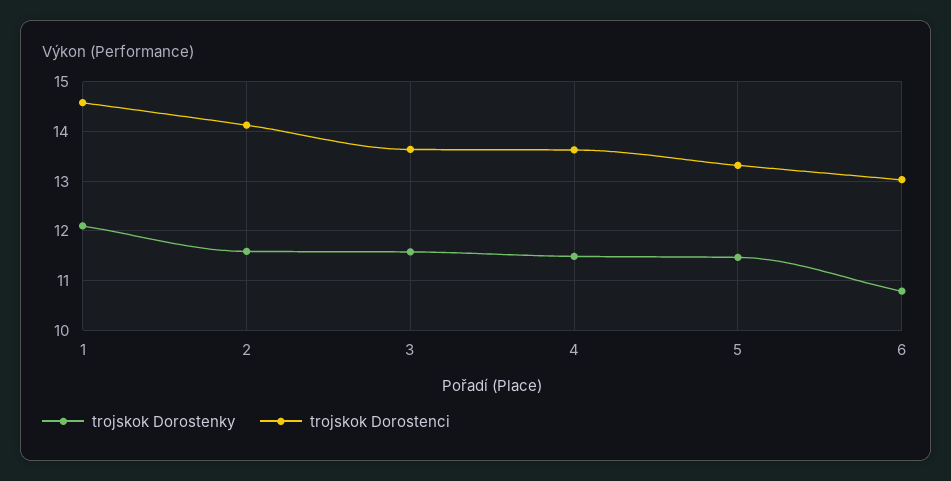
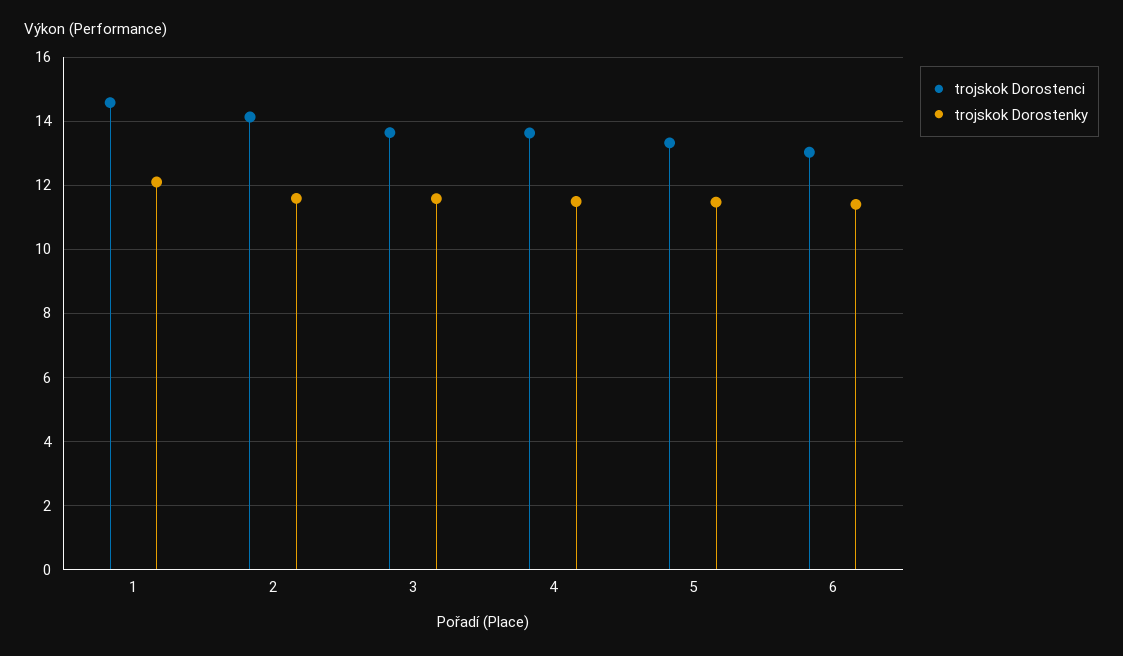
  {
    "trojskok Dorostenky": {
      "1": 12.2,
      "2": 11.6,
      "3": 11.6,
      "4": 11.4,
      "5": 11.4,
-     "6": 10.8
+     "6": 11.4
    },
    "trojskok Dorostenci": {
      "1": 14.6,
      "2": 14.2,
      "3": 13.6,
      "4": 13.6,
      "5": 13.4,
      "6": 13
    }
  }

